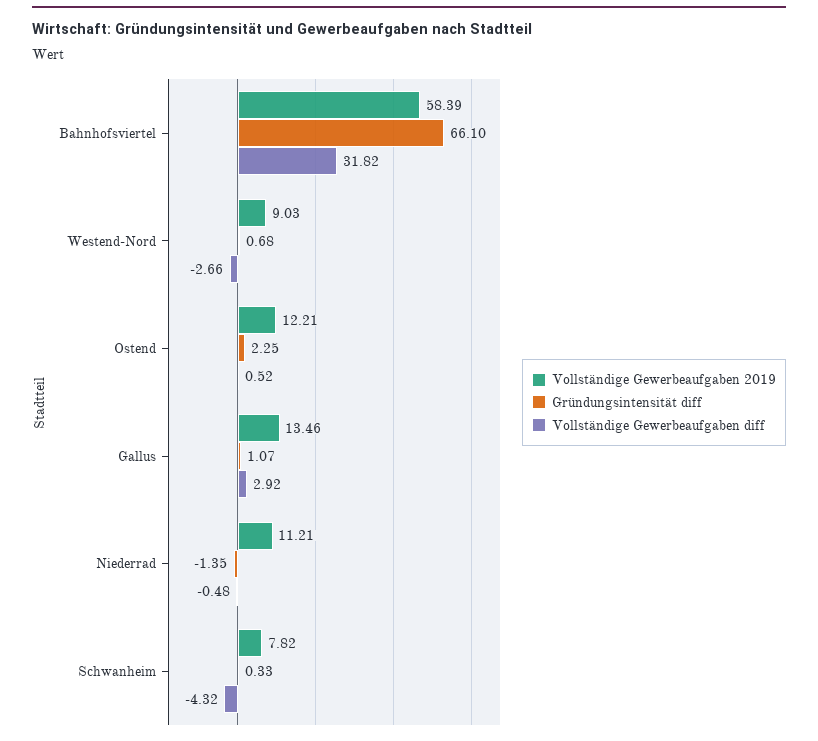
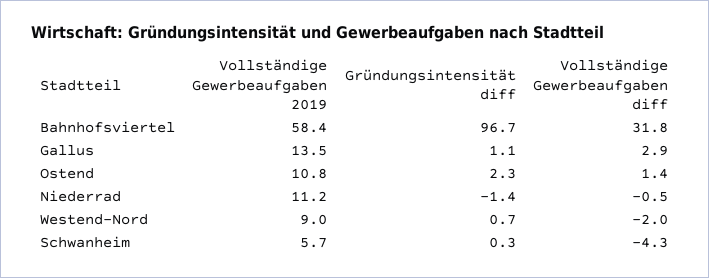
  {
    "Vollständige Gewerbeaufgaben 2019": {
      "Bahnhofsviertel": 58.39,
      "Westend-Nord": 9.03,
-     "Ostend": 12.21,
+     "Ostend": 10.8,
      "Gallus": 13.46,
      "Niederrad": 11.21,
-     "Schwanheim": 7.82
+     "Schwanheim": 5.7
    },
    "Gründungsintensität diff": {
-     "Bahnhofsviertel": 66.1,
+     "Bahnhofsviertel": 96.7,
      "Westend-Nord": 0.68,
      "Ostend": 2.25,
      "Gallus": 1.07,
      "Niederrad": -1.35,
      "Schwanheim": 0.33
    },
    "Vollständige Gewerbeaufgaben diff": {
      "Bahnhofsviertel": 31.82,
-     "Westend-Nord": -2.66,
+     "Westend-Nord": -2,
-     "Ostend": 0.52,
+     "Ostend": 1.4,
      "Gallus": 2.92,
      "Niederrad": -0.48,
      "Schwanheim": -4.32
    }
  }

